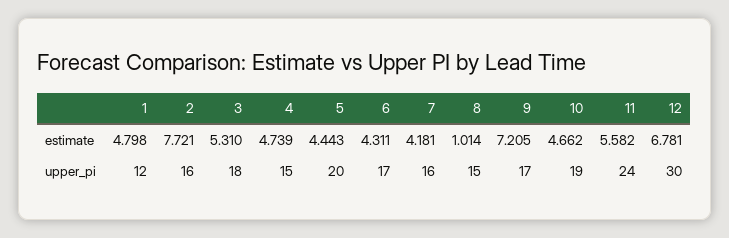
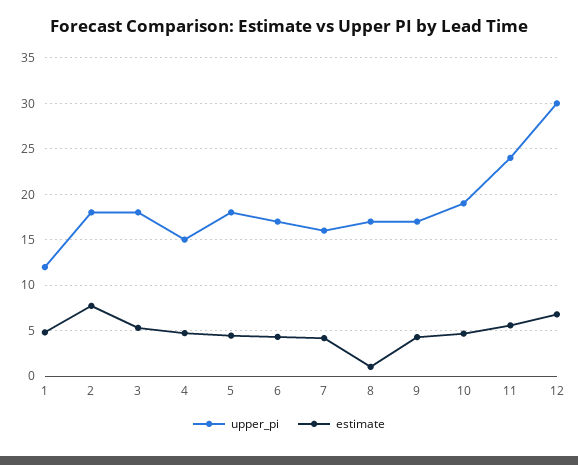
  {
    "estimate": {
      "1": 4.798,
      "2": 7.721,
      "3": 5.31,
      "4": 4.739,
      "5": 4.443,
      "6": 4.311,
      "7": 4.181,
      "8": 1.014,
-     "9": 7.205,
+     "9": 4,
      "10": 4.662,
      "11": 5.582,
      "12": 6.781
    },
    "upper_pi": {
      "1": 12,
-     "2": 16,
+     "2": 18,
      "3": 18,
      "4": 15,
-     "5": 20,
+     "5": 18,
      "6": 17,
      "7": 16,
-     "8": 15,
+     "8": 17,
      "9": 17,
      "10": 19,
      "11": 24,
      "12": 30
    }
  }

